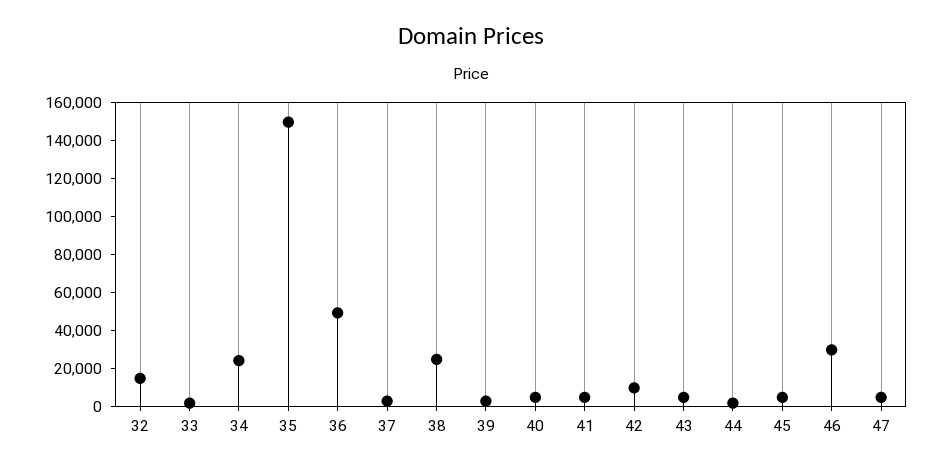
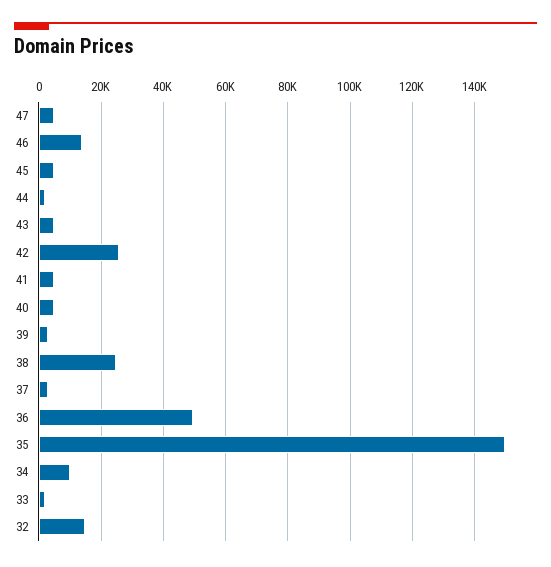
  {
    "32": 14000,
    "33": 2000,
-   "34": 25000,
+   "34": 10000,
    "35": 150000,
    "36": 50000,
    "37": 2000,
    "38": 24000,
    "39": 2000,
    "40": 4000,
    "41": 4000,
-   "42": 10000,
+   "42": 26000,
    "43": 4000,
    "44": 2000,
    "45": 4000,
-   "46": 30000,
+   "46": 14000,
    "47": 4000
  }

